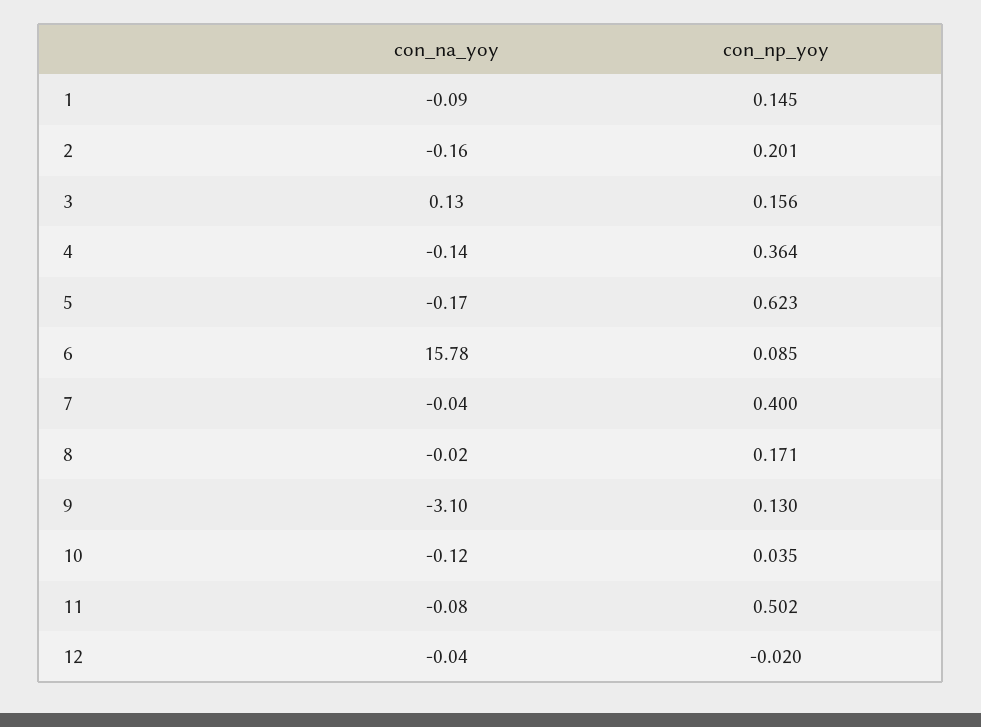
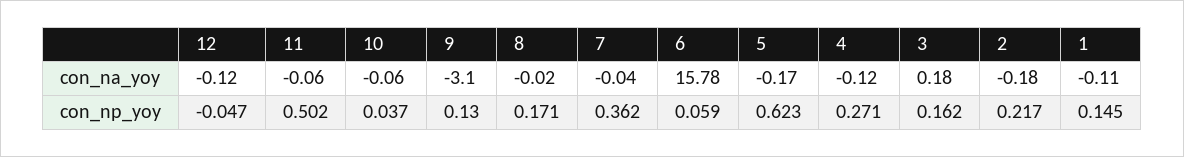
  {
    "con_na_yoy": {
-     "1": -0.09,
+     "1": -0.11,
-     "2": -0.16,
+     "2": -0.18,
-     "3": 0.13,
+     "3": 0.18,
-     "4": -0.14,
+     "4": -0.12,
      "5": -0.17,
      "6": 15.78,
      "7": -0.04,
      "8": -0.02,
      "9": -3.1,
-     "10": -0.12,
+     "10": -0.06,
-     "11": -0.08,
+     "11": -0.06,
-     "12": -0.04
+     "12": -0.12
    },
    "con_np_yoy": {
      "1": 0.145,
-     "2": 0.201,
+     "2": 0.217,
-     "3": 0.156,
+     "3": 0.162,
-     "4": 0.364,
+     "4": 0.271,
      "5": 0.623,
-     "6": 0.085,
+     "6": 0.059,
-     "7": 0.4,
+     "7": 0.362,
      "8": 0.171,
      "9": 0.13,
-     "10": 0.035,
+     "10": 0.037,
      "11": 0.502,
-     "12": -0.02
+     "12": -0.047
    }
  }

